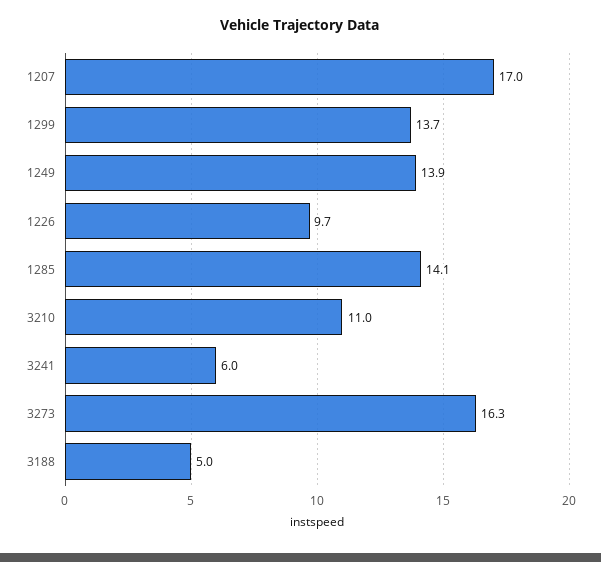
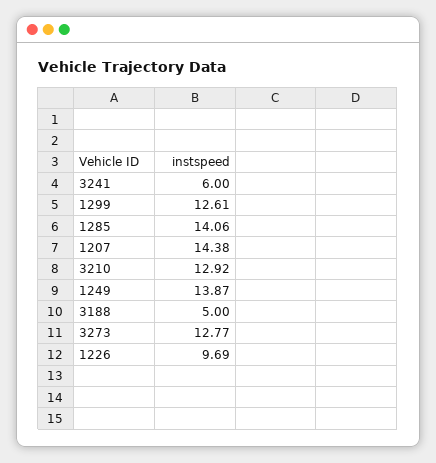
  {
-   "1207": 17,
+   "1207": 14.38,
-   "1299": 13.7,
+   "1299": 12.61,
    "1249": 13.87,
    "1226": 9.69,
    "1285": 14.06,
-   "3210": 11,
+   "3210": 12.92,
    "3241": 6,
-   "3273": 16.3,
+   "3273": 12.77,
    "3188": 5
  }

